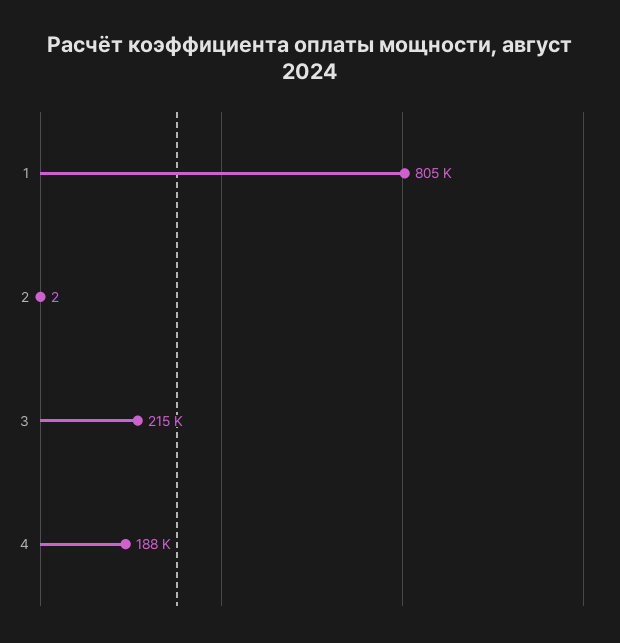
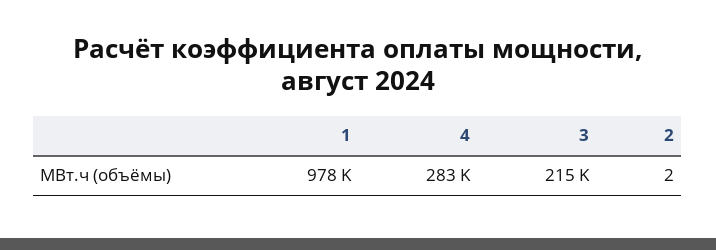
  {
-   "1": 805000,
+   "1": 978000,
    "2": 2,
    "3": 215000,
-   "4": 188000
+   "4": 283000
  }

